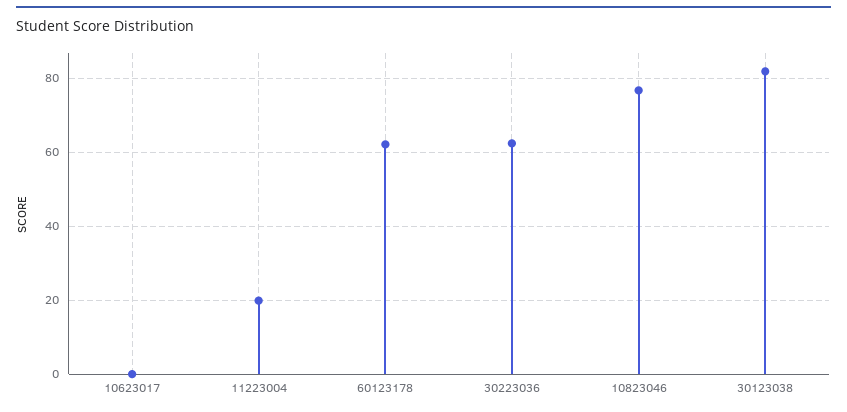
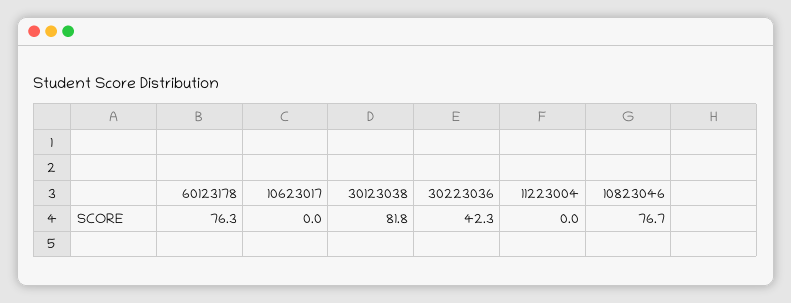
  {
    "10623017": 0,
-   "11223004": 20,
+   "11223004": 0,
-   "60123178": 62,
+   "60123178": 76.3,
-   "30223036": 62,
+   "30223036": 42.3,
    "10823046": 76.7,
    "30123038": 81.8
  }

